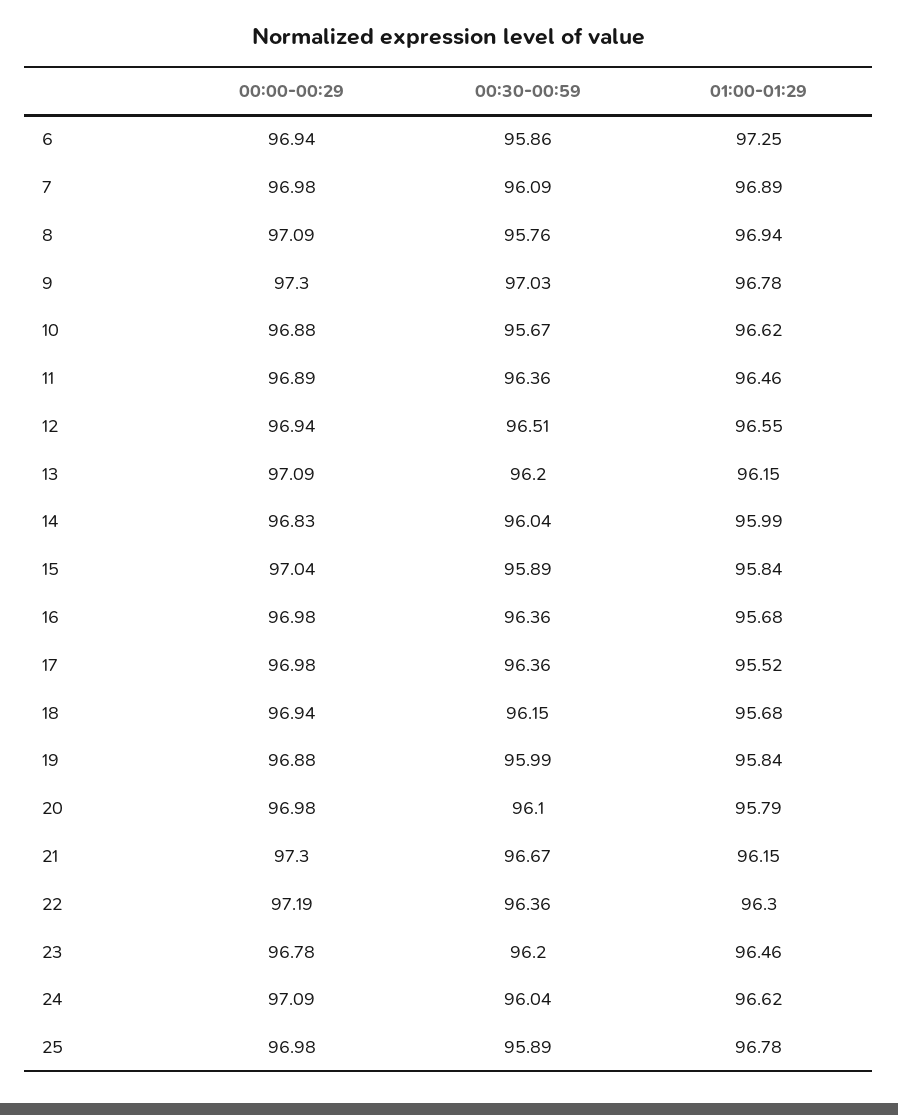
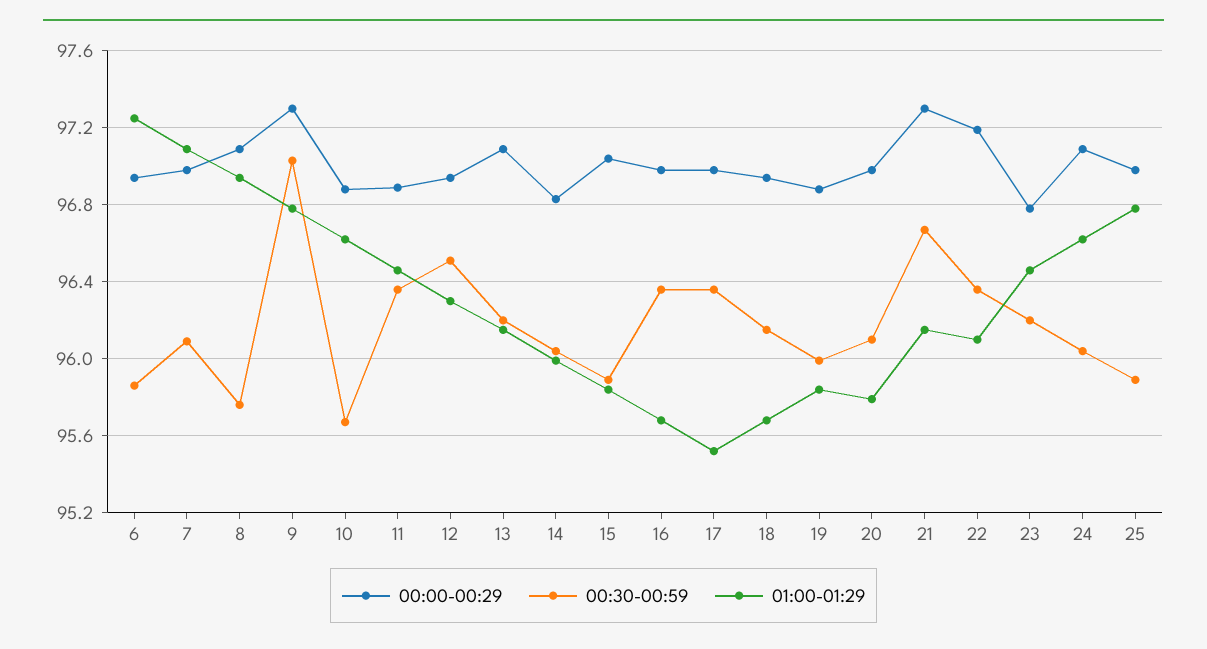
  {
    "00:00-00:29": {
      "6": 96.94,
      "7": 96.98,
      "8": 97.09,
      "9": 97.3,
      "10": 96.88,
      "11": 96.89,
      "12": 96.94,
      "13": 97.09,
      "14": 96.83,
      "15": 97.04,
      "16": 96.98,
      "17": 96.98,
      "18": 96.94,
      "19": 96.88,
      "20": 96.98,
      "21": 97.3,
      "22": 97.19,
      "23": 96.78,
      "24": 97.09,
      "25": 96.98
    },
    "00:30-00:59": {
      "6": 95.86,
      "7": 96.09,
      "8": 95.76,
      "9": 97.03,
      "10": 95.67,
      "11": 96.36,
      "12": 96.51,
      "13": 96.2,
      "14": 96.04,
      "15": 95.89,
      "16": 96.36,
      "17": 96.36,
      "18": 96.15,
      "19": 95.99,
      "20": 96.1,
      "21": 96.67,
      "22": 96.36,
      "23": 96.2,
      "24": 96.04,
      "25": 95.89
    },
    "01:00-01:29": {
      "6": 97.25,
-     "7": 96.89,
+     "7": 97.1,
      "8": 96.94,
      "9": 96.78,
      "10": 96.62,
      "11": 96.46,
-     "12": 96.55,
+     "12": 96.3,
      "13": 96.15,
      "14": 95.99,
      "15": 95.84,
      "16": 95.68,
      "17": 95.52,
      "18": 95.68,
      "19": 95.84,
      "20": 95.79,
      "21": 96.15,
-     "22": 96.3,
+     "22": 96.1,
      "23": 96.46,
      "24": 96.62,
      "25": 96.78
    }
  }

